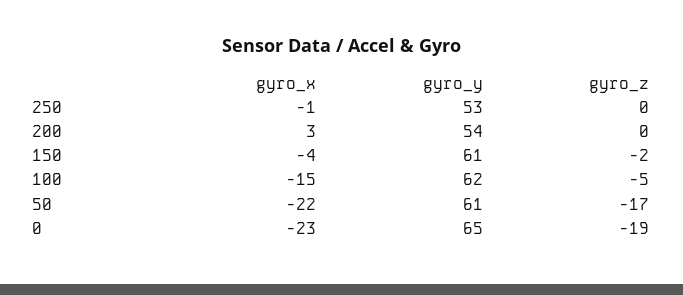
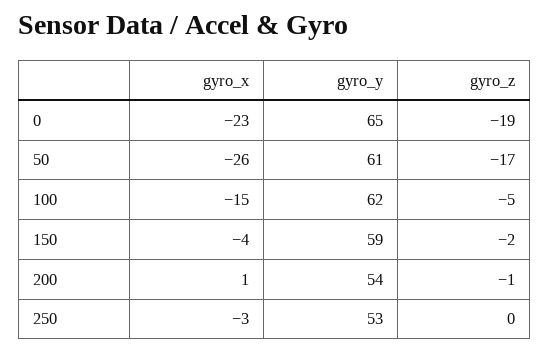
  {
    "gyro_x": {
-     "250": -1,
+     "250": -3,
-     "200": 3,
+     "200": 1,
      "150": -4,
      "100": -15,
-     "50": -22,
+     "50": -26,
      "0": -23
    },
    "gyro_y": {
      "250": 53,
      "200": 54,
-     "150": 61,
+     "150": 59,
      "100": 62,
      "50": 61,
      "0": 65
    },
    "gyro_z": {
      "250": 0,
-     "200": 0,
+     "200": -1,
      "150": -2,
      "100": -5,
      "50": -17,
      "0": -19
    }
  }

